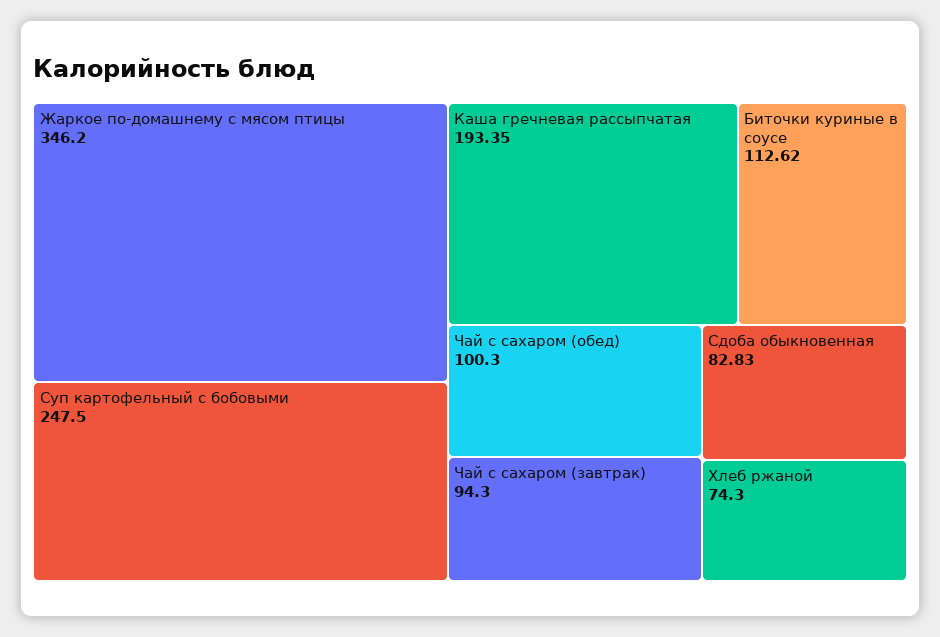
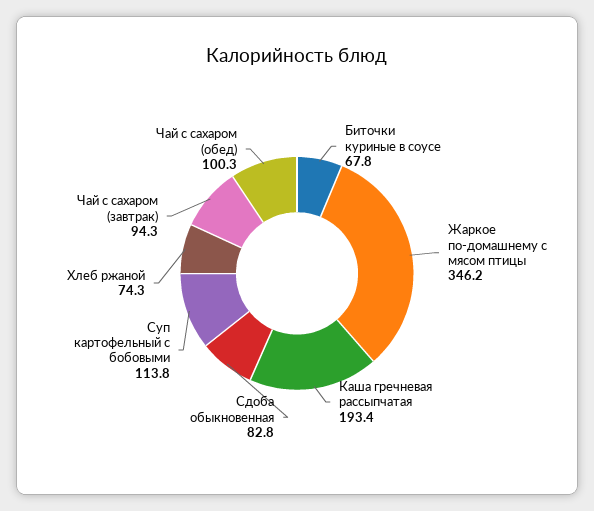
  {
    "Жаркое по-домашнему с мясом птицы": 346.2,
-   "Суп картофельный с бобовыми": 247.5,
+   "Суп картофельный с бобовыми": 113.8,
    "Каша гречневая рассыпчатая": 193.35,
-   "Биточки куриные в соусе": 112.62,
+   "Биточки куриные в соусе": 67.8,
    "Чай с сахаром (обед)": 100.3,
    "Чай с сахаром (завтрак)": 94.3,
    "Сдоба обыкновенная": 82.83,
    "Хлеб ржаной": 74.3
  }

